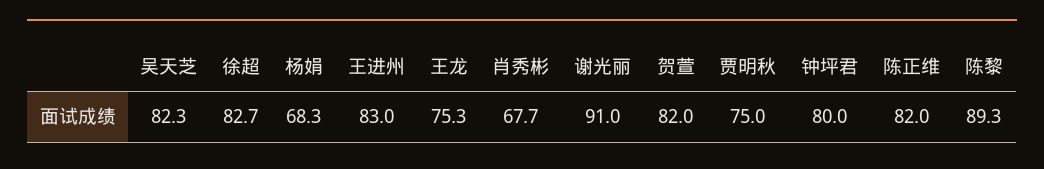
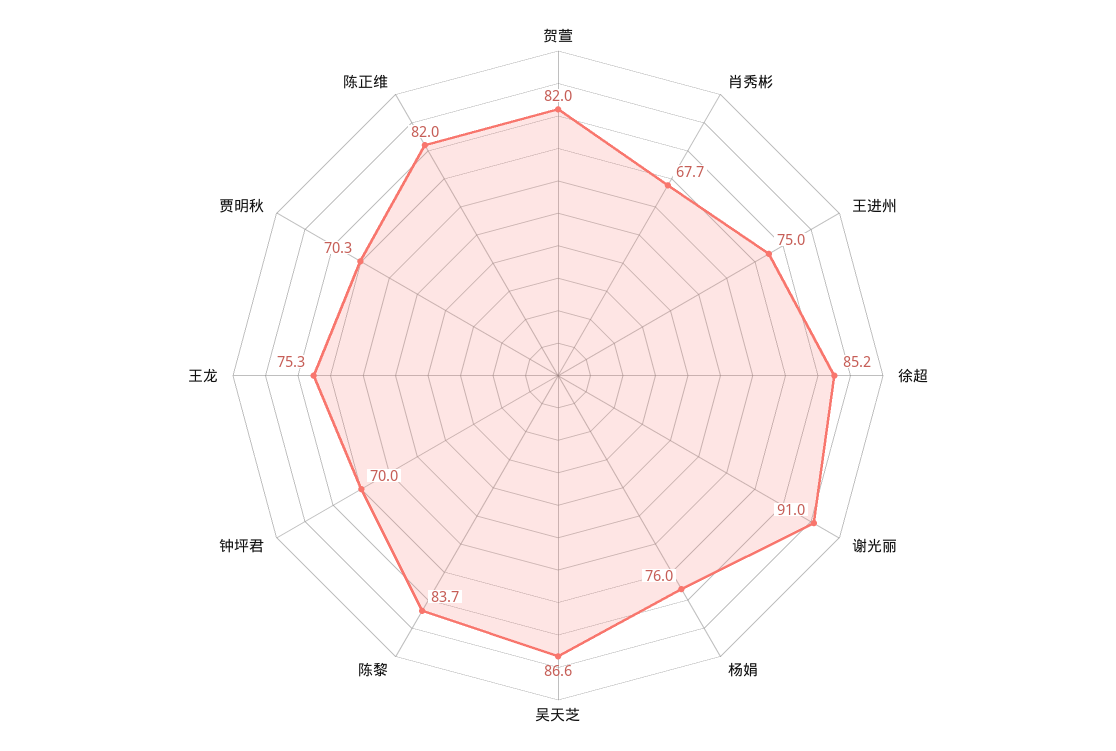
  {
-   "吴天芝": 82.3,
+   "吴天芝": 86.6,
-   "徐超": 82.7,
+   "徐超": 85.2,
-   "杨娟": 68.3,
+   "杨娟": 76,
-   "王进州": 83,
+   "王进州": 75,
    "王龙": 75.3,
    "肖秀彬": 67.7,
    "谢光丽": 91,
    "贺萱": 82,
-   "贾明秋": 75,
+   "贾明秋": 70.3,
-   "钟坪君": 80,
+   "钟坪君": 70,
    "陈正维": 82,
-   "陈黎": 89.3
+   "陈黎": 83.7
  }

